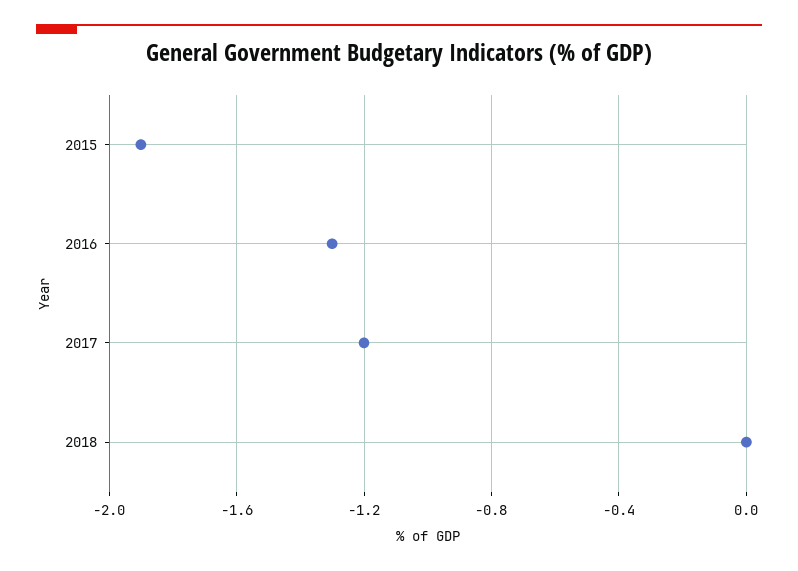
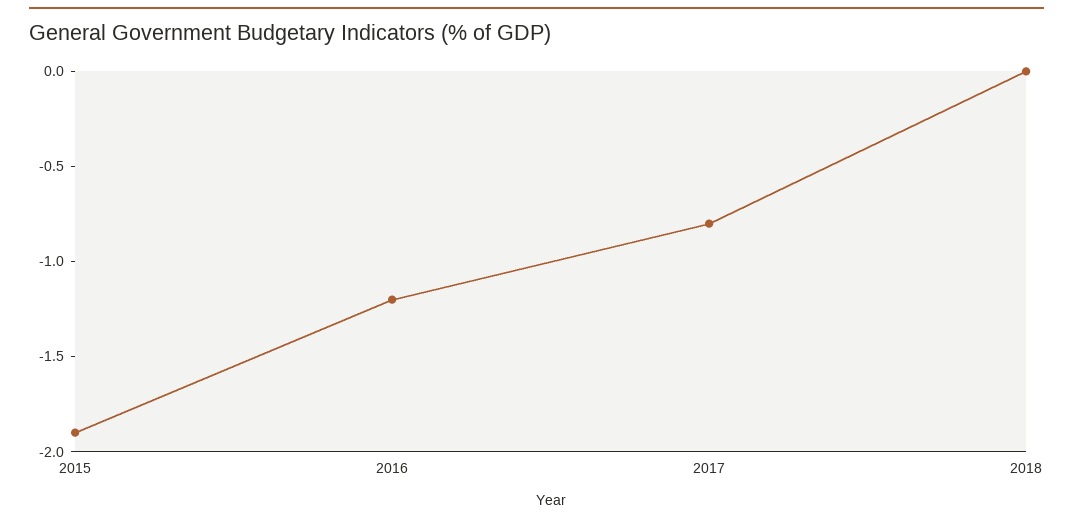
  {
    "2015": -1.9,
-   "2016": -1.3,
+   "2016": -1.2,
-   "2017": -1.2,
+   "2017": -0.8,
    "2018": 0
  }

